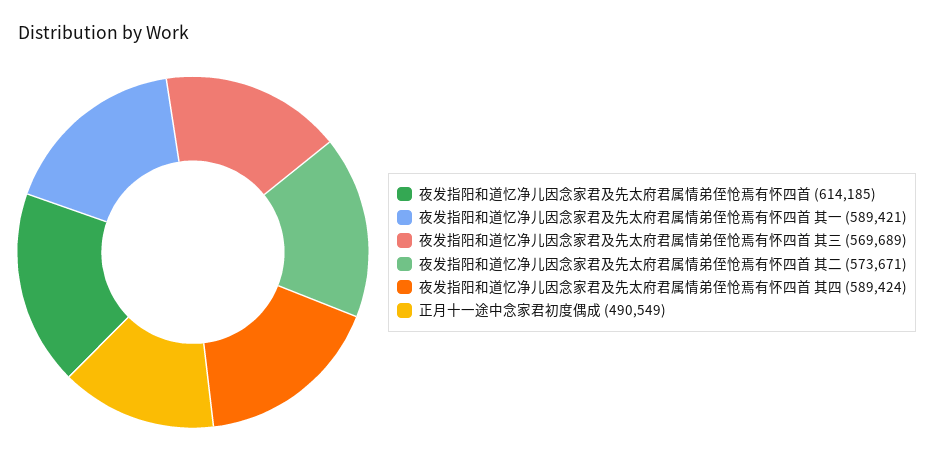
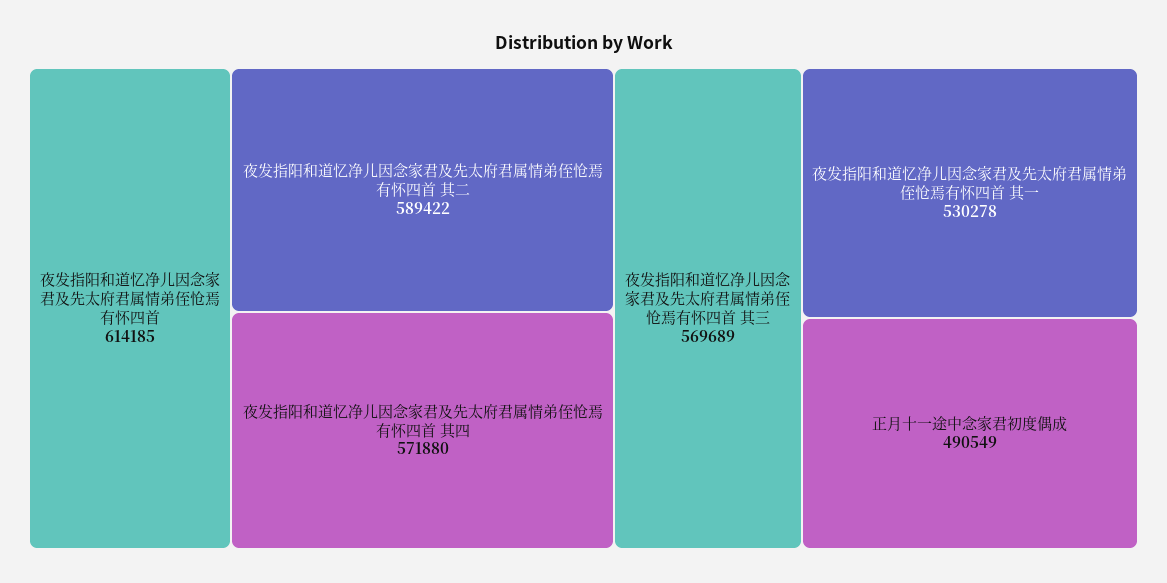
  {
    "夜发指阳和道忆净儿因念家君及先太府君属情弟侄怆焉有怀四首": 614185,
-   "夜发指阳和道忆净儿因念家君及先太府君属情弟侄怆焉有怀四首 其一": 589421,
+   "夜发指阳和道忆净儿因念家君及先太府君属情弟侄怆焉有怀四首 其一": 530278,
    "夜发指阳和道忆净儿因念家君及先太府君属情弟侄怆焉有怀四首 其三": 569689,
-   "夜发指阳和道忆净儿因念家君及先太府君属情弟侄怆焉有怀四首 其二": 573671,
+   "夜发指阳和道忆净儿因念家君及先太府君属情弟侄怆焉有怀四首 其二": 589422,
-   "夜发指阳和道忆净儿因念家君及先太府君属情弟侄怆焉有怀四首 其四": 589424,
+   "夜发指阳和道忆净儿因念家君及先太府君属情弟侄怆焉有怀四首 其四": 571880,
    "正月十一途中念家君初度偶成": 490549
  }

